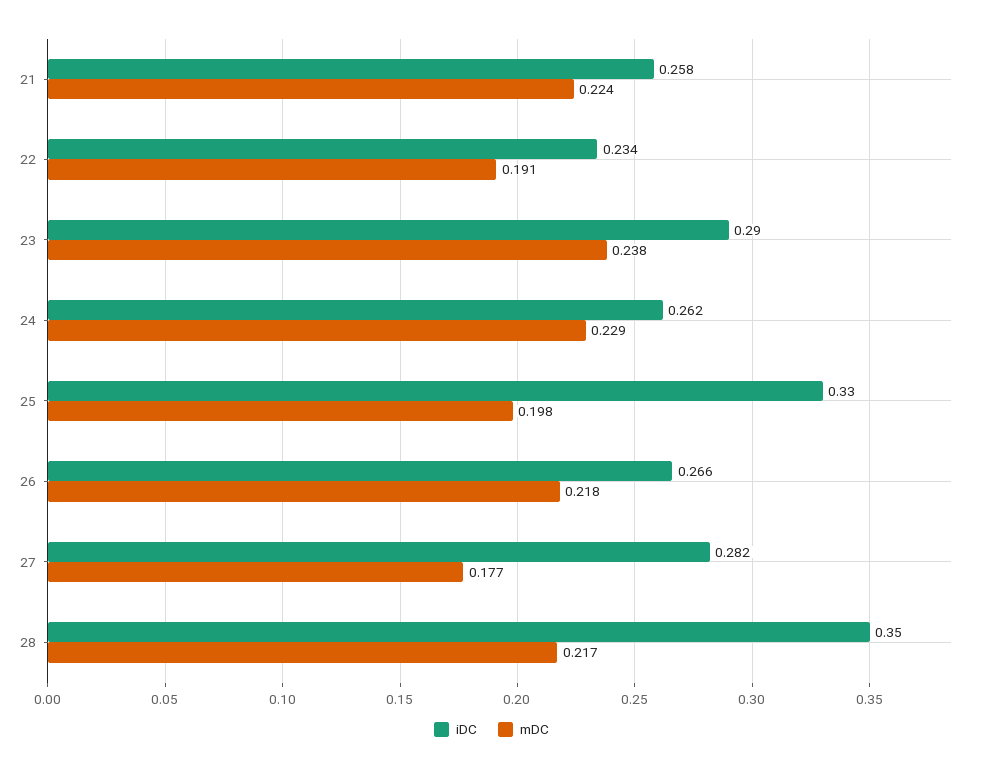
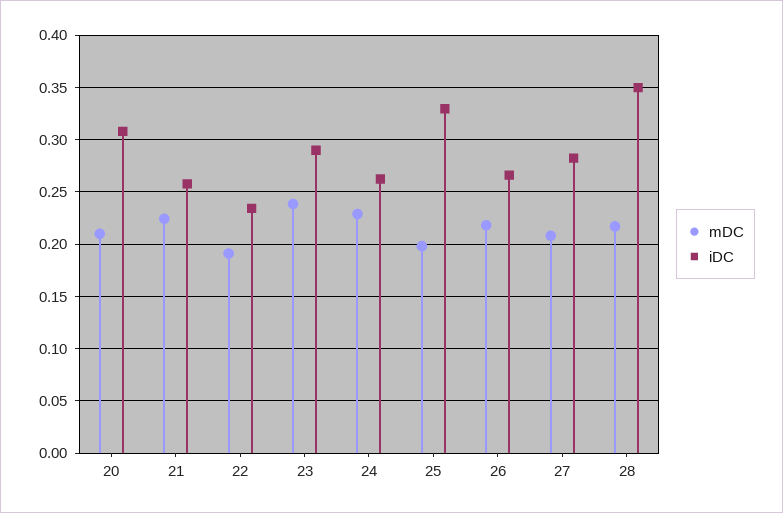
  {
    "iDC": {
      "21": 0.258,
      "22": 0.234,
      "23": 0.29,
      "24": 0.262,
      "25": 0.33,
      "26": 0.266,
      "27": 0.282,
-     "28": 0.35
+     "28": 0.35,
+     "20": 0.31
    },
    "mDC": {
      "21": 0.224,
      "22": 0.191,
      "23": 0.238,
      "24": 0.229,
      "25": 0.198,
      "26": 0.218,
-     "27": 0.177,
+     "27": 0.21,
-     "28": 0.217
+     "28": 0.217,
+     "20": 0.21
    }
  }

